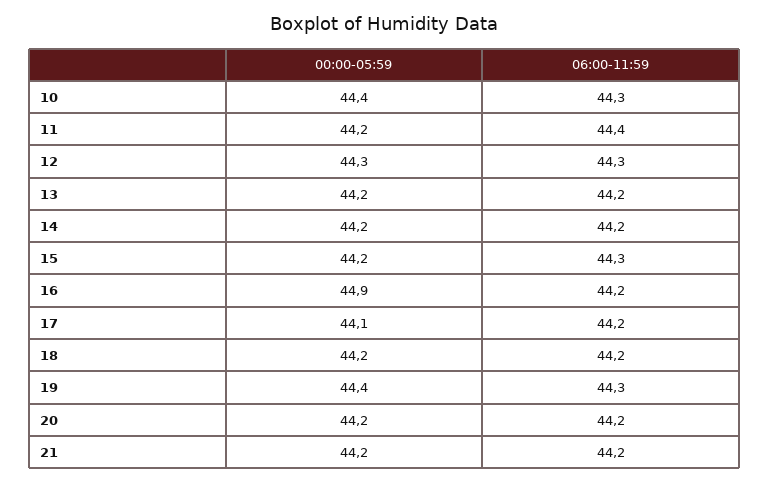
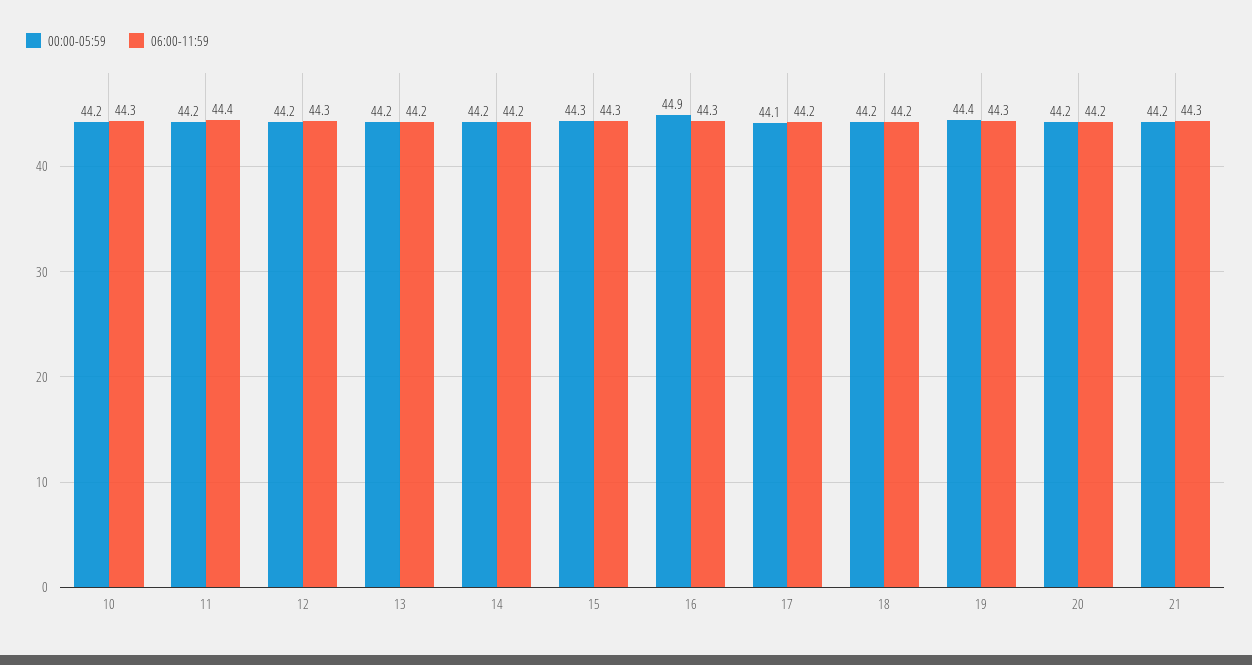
  {
    "00:00-05:59": {
-     "10": 44.4,
+     "10": 44.2,
      "11": 44.2,
-     "12": 44.3,
+     "12": 44.2,
      "13": 44.2,
      "14": 44.2,
-     "15": 44.2,
+     "15": 44.3,
      "16": 44.9,
      "17": 44.1,
      "18": 44.2,
      "19": 44.4,
      "20": 44.2,
      "21": 44.2
    },
    "06:00-11:59": {
      "10": 44.3,
      "11": 44.4,
      "12": 44.3,
      "13": 44.2,
      "14": 44.2,
      "15": 44.3,
-     "16": 44.2,
+     "16": 44.3,
      "17": 44.2,
      "18": 44.2,
      "19": 44.3,
      "20": 44.2,
-     "21": 44.2
+     "21": 44.3
    }
  }

